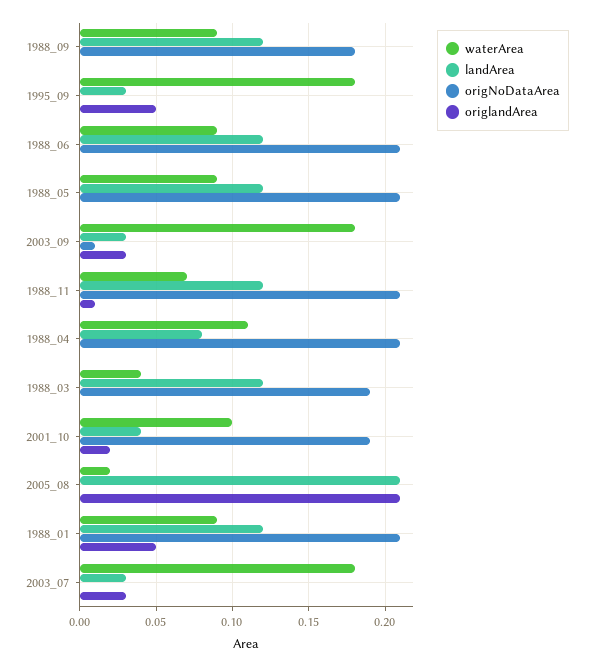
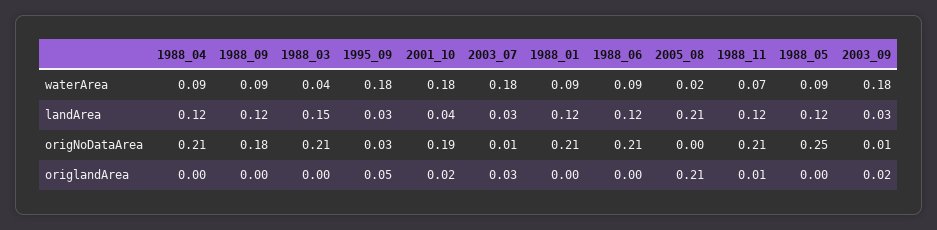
  {
    "waterArea": {
      "1988_09": 0.09,
      "1995_09": 0.18,
      "1988_06": 0.09,
      "1988_05": 0.09,
      "2003_09": 0.18,
      "1988_11": 0.07,
-     "1988_04": 0.11,
+     "1988_04": 0.09,
      "1988_03": 0.04,
-     "2001_10": 0.1,
+     "2001_10": 0.18,
      "2005_08": 0.02,
      "1988_01": 0.09,
      "2003_07": 0.18
    },
    "landArea": {
      "1988_09": 0.12,
      "1995_09": 0.03,
      "1988_06": 0.12,
      "1988_05": 0.12,
      "2003_09": 0.03,
      "1988_11": 0.12,
-     "1988_04": 0.08,
+     "1988_04": 0.12,
-     "1988_03": 0.12,
+     "1988_03": 0.15,
      "2001_10": 0.04,
      "2005_08": 0.21,
      "1988_01": 0.12,
      "2003_07": 0.03
    },
    "origNoDataArea": {
      "1988_09": 0.18,
-     "1995_09": 0,
+     "1995_09": 0.03,
      "1988_06": 0.21,
-     "1988_05": 0.21,
+     "1988_05": 0.25,
      "2003_09": 0.01,
      "1988_11": 0.21,
      "1988_04": 0.21,
-     "1988_03": 0.19,
+     "1988_03": 0.21,
      "2001_10": 0.19,
      "2005_08": 0,
      "1988_01": 0.21,
-     "2003_07": 0
+     "2003_07": 0.01
    },
    "origlandArea": {
      "1988_09": 0,
      "1995_09": 0.05,
      "1988_06": 0,
      "1988_05": 0,
-     "2003_09": 0.03,
+     "2003_09": 0.02,
      "1988_11": 0.01,
      "1988_04": 0,
      "1988_03": 0,
      "2001_10": 0.02,
      "2005_08": 0.21,
-     "1988_01": 0.05,
+     "1988_01": 0,
      "2003_07": 0.03
    }
  }

